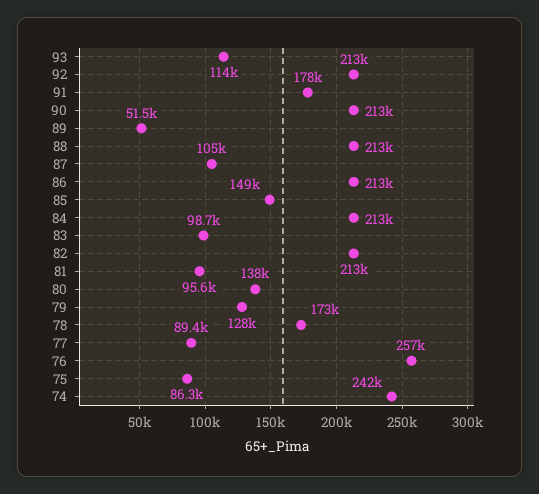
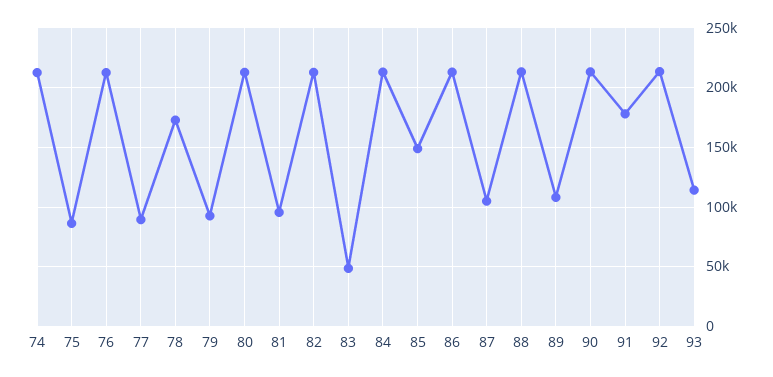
  {
    "93": 114000,
    "92": 213000,
    "91": 178000,
    "90": 213000,
-   "89": 51500,
+   "89": 110000,
    "88": 213000,
    "87": 105000,
    "86": 213000,
    "85": 149000,
    "84": 213000,
-   "83": 98700,
+   "83": 50000,
    "82": 213000,
    "81": 95600,
-   "80": 138000,
+   "80": 210000,
-   "79": 128000,
+   "79": 90000,
    "78": 173000,
    "77": 89400,
-   "76": 257000,
+   "76": 210000,
    "75": 86300,
-   "74": 242000
+   "74": 210000
  }

